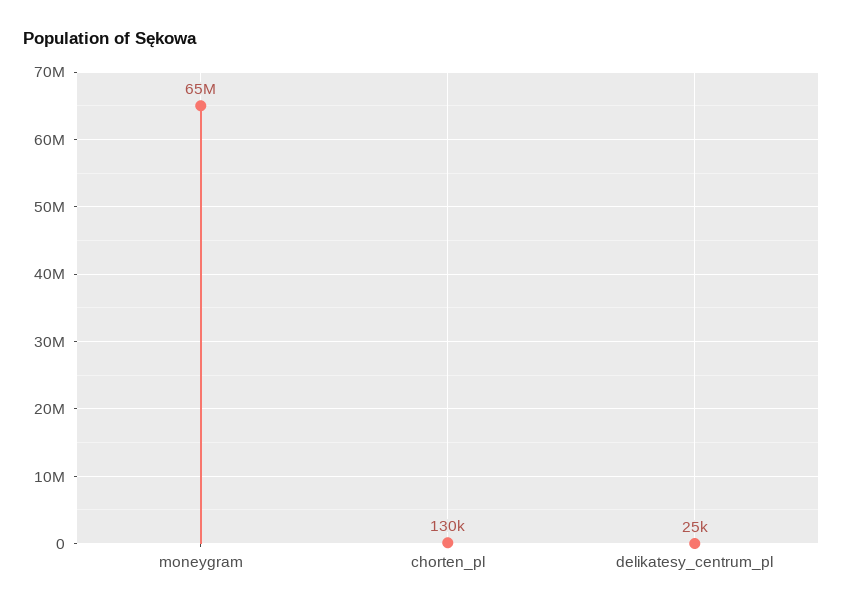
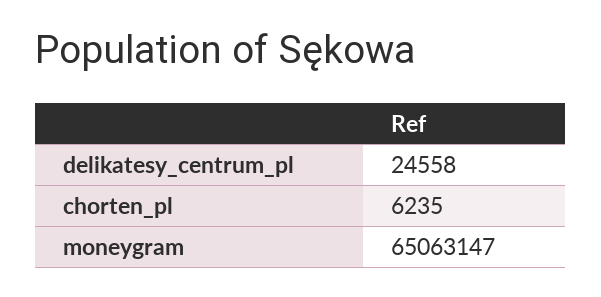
  {
    "moneygram": 65063147,
-   "chorten_pl": 130000,
+   "chorten_pl": 6235,
    "delikatesy_centrum_pl": 24558
  }

